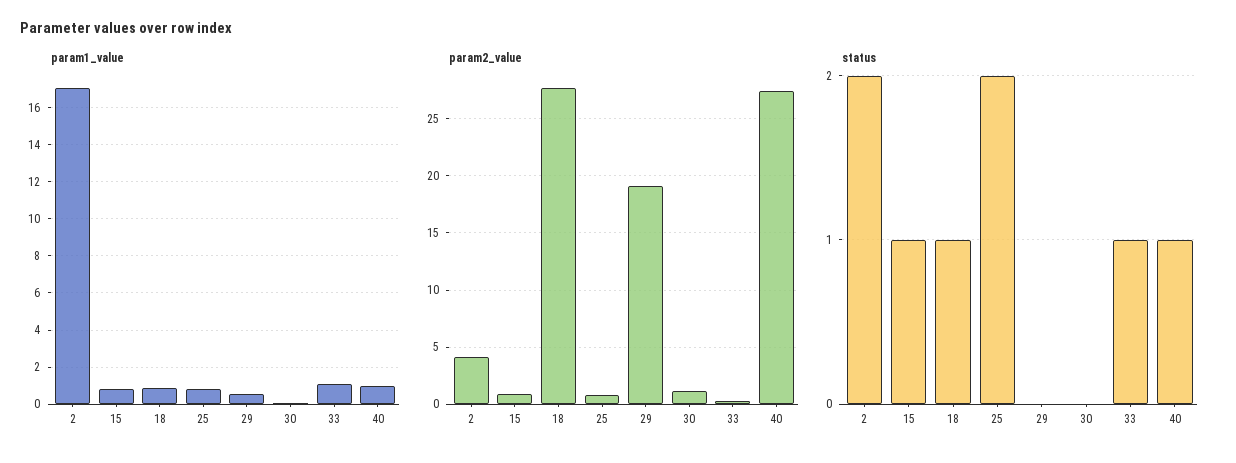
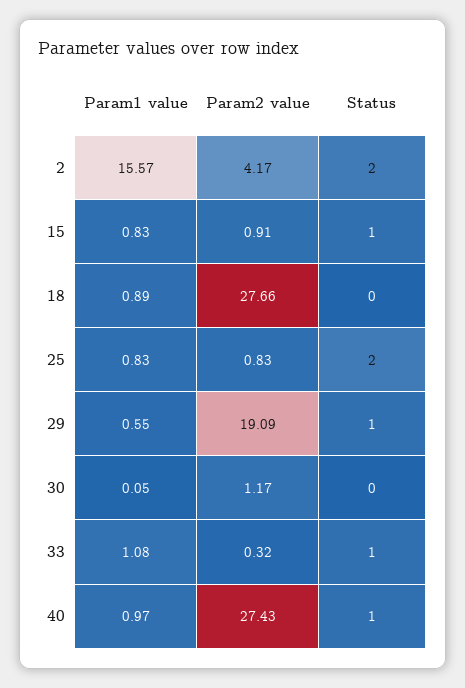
  {
    "param1_value": {
-     "2": 17,
+     "2": 15.57,
      "15": 0.83,
      "18": 0.89,
      "25": 0.83,
      "29": 0.55,
      "30": 0.05,
      "33": 1.08,
      "40": 0.97
    },
    "param2_value": {
      "2": 4.17,
      "15": 0.91,
      "18": 27.66,
      "25": 0.83,
      "29": 19.09,
      "30": 1.17,
      "33": 0.32,
      "40": 27.43
    },
    "status": {
      "2": 2,
      "15": 1,
-     "18": 1,
+     "18": 0,
      "25": 2,
-     "29": 0,
+     "29": 1,
      "30": 0,
      "33": 1,
      "40": 1
    }
  }

